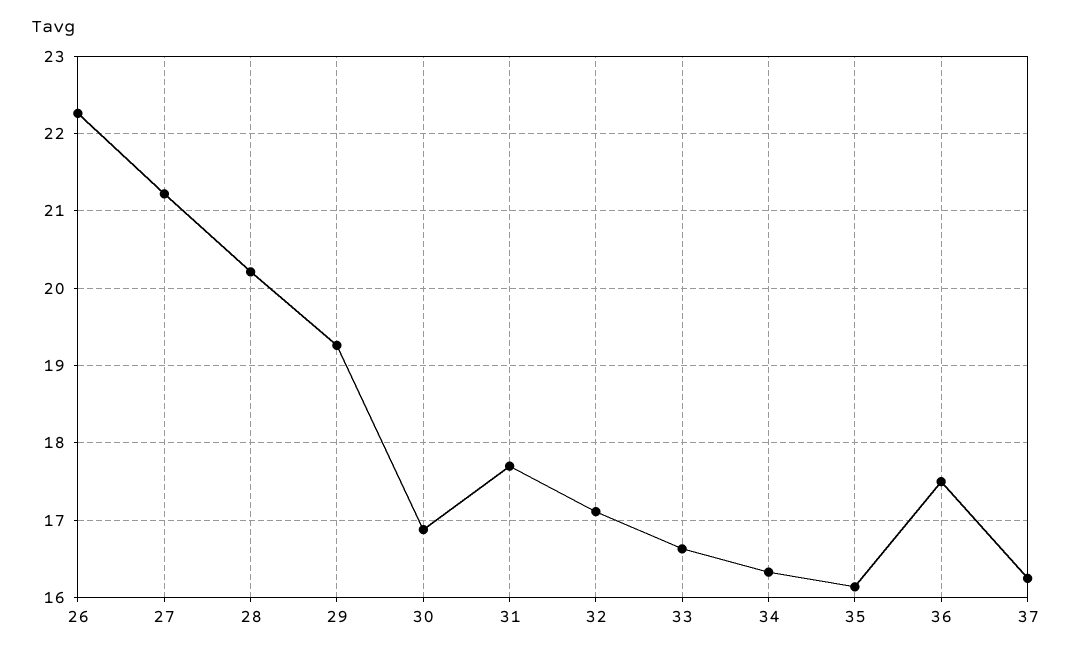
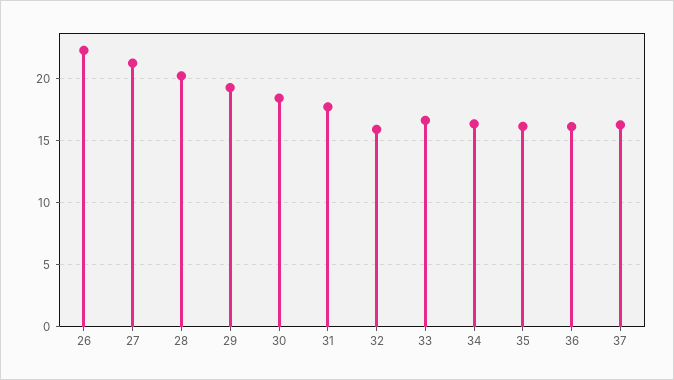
  {
    "26": 22.3,
    "27": 21.2,
    "28": 20.2,
    "29": 19.3,
-   "30": 16.9,
+   "30": 18.5,
    "31": 17.7,
-   "32": 17.1,
+   "32": 16,
    "33": 16.6,
    "34": 16.3,
    "35": 16.1,
-   "36": 17.5,
+   "36": 16,
    "37": 16.3
  }

